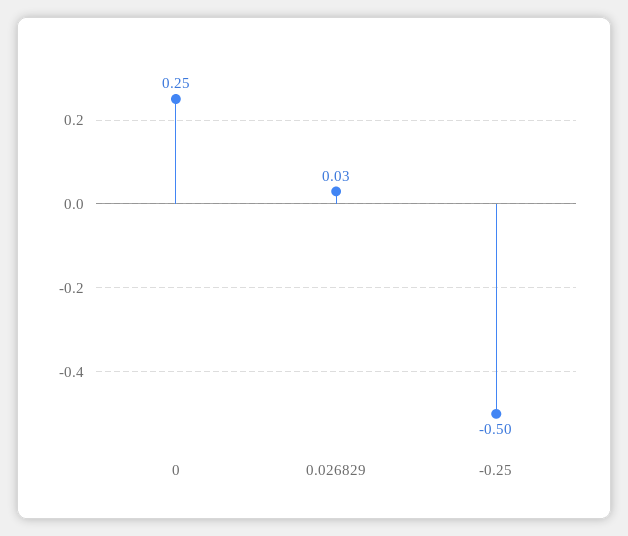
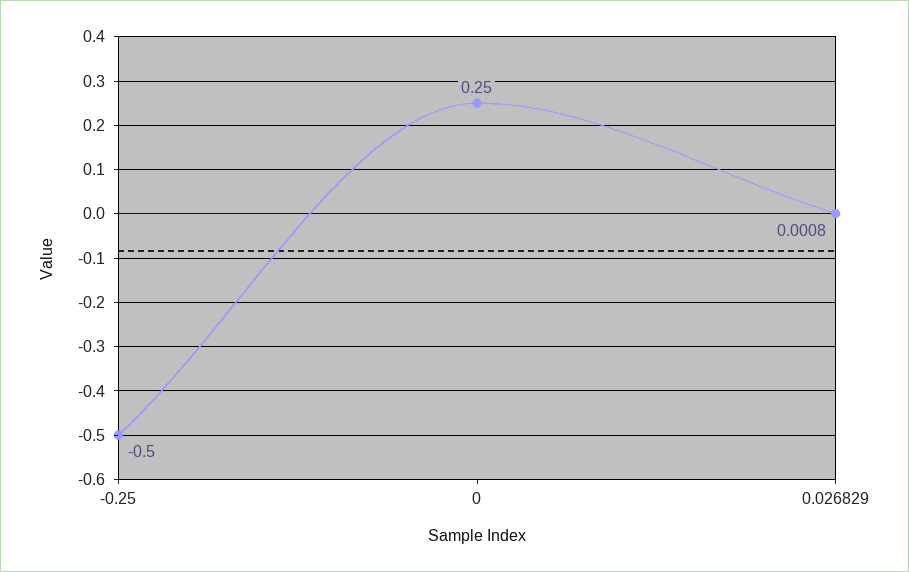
  {
    "0": 0.25,
-   "0.026829": 0.03,
+   "0.026829": 0.0008,
    "-0.25": -0.5
  }

